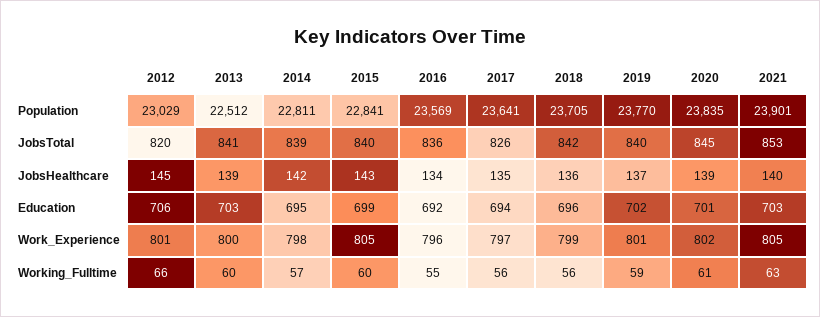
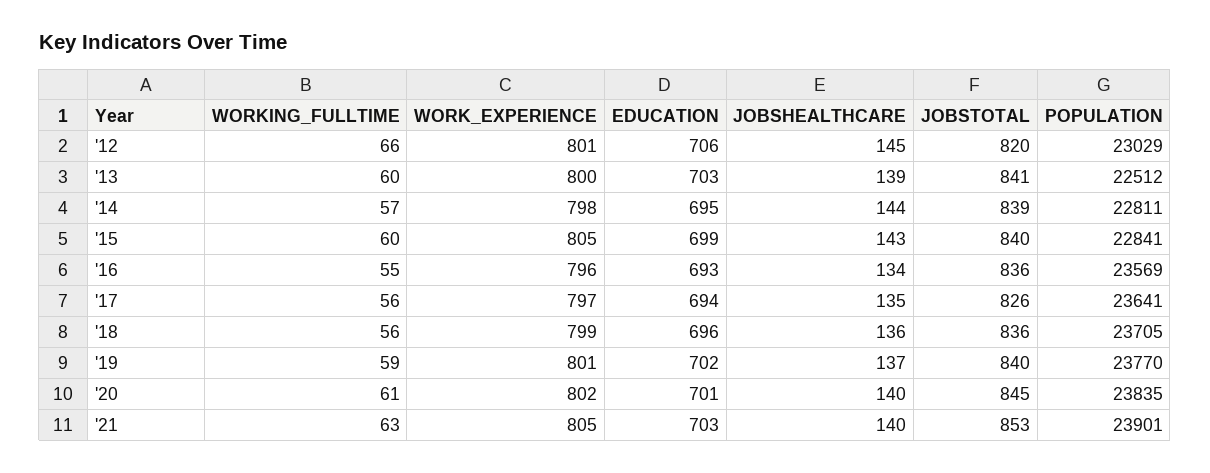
  {
    "2012": {
      "Population": 23029,
      "JobsTotal": 820,
      "JobsHealthcare": 145,
      "Education": 706,
      "Work_Experience": 801,
      "Working_Fulltime": 66
    },
    "2013": {
      "Population": 22512,
      "JobsTotal": 841,
      "JobsHealthcare": 139,
      "Education": 703,
      "Work_Experience": 800,
      "Working_Fulltime": 60
    },
    "2014": {
      "Population": 22811,
      "JobsTotal": 839,
-     "JobsHealthcare": 142,
+     "JobsHealthcare": 144,
      "Education": 695,
      "Work_Experience": 798,
      "Working_Fulltime": 57
    },
    "2015": {
      "Population": 22841,
      "JobsTotal": 840,
      "JobsHealthcare": 143,
      "Education": 699,
      "Work_Experience": 805,
      "Working_Fulltime": 60
    },
    "2016": {
      "Population": 23569,
      "JobsTotal": 836,
      "JobsHealthcare": 134,
-     "Education": 692,
+     "Education": 693,
      "Work_Experience": 796,
      "Working_Fulltime": 55
    },
    "2017": {
      "Population": 23641,
      "JobsTotal": 826,
      "JobsHealthcare": 135,
      "Education": 694,
      "Work_Experience": 797,
      "Working_Fulltime": 56
    },
    "2018": {
      "Population": 23705,
-     "JobsTotal": 842,
+     "JobsTotal": 836,
      "JobsHealthcare": 136,
      "Education": 696,
      "Work_Experience": 799,
      "Working_Fulltime": 56
    },
    "2019": {
      "Population": 23770,
      "JobsTotal": 840,
      "JobsHealthcare": 137,
      "Education": 702,
      "Work_Experience": 801,
      "Working_Fulltime": 59
    },
    "2020": {
      "Population": 23835,
      "JobsTotal": 845,
-     "JobsHealthcare": 139,
+     "JobsHealthcare": 140,
      "Education": 701,
      "Work_Experience": 802,
      "Working_Fulltime": 61
    },
    "2021": {
      "Population": 23901,
      "JobsTotal": 853,
      "JobsHealthcare": 140,
      "Education": 703,
      "Work_Experience": 805,
      "Working_Fulltime": 63
    }
  }

